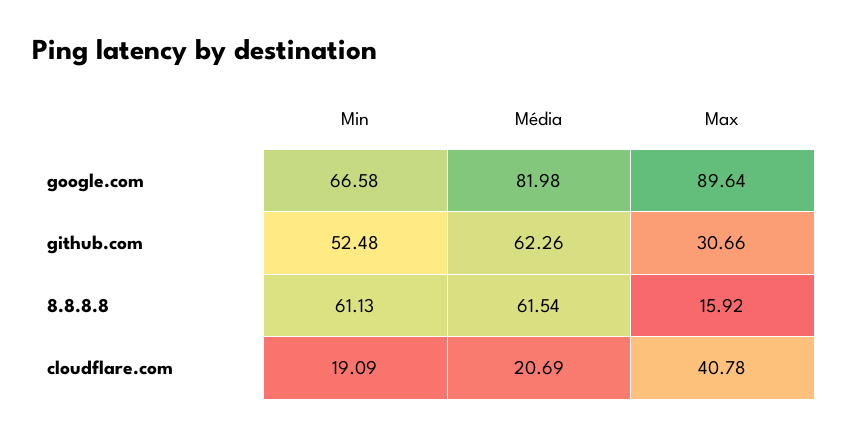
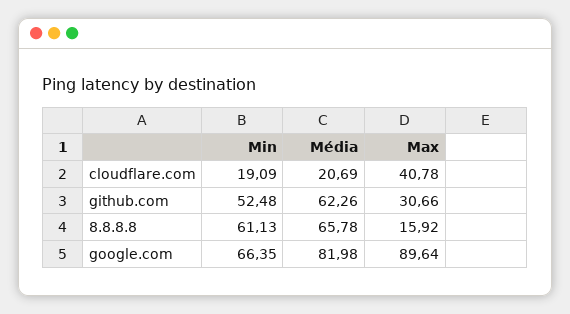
  {
    "Min": {
-     "google.com": 66.58,
+     "google.com": 66.35,
      "github.com": 52.48,
      "8.8.8.8": 61.13,
      "cloudflare.com": 19.09
    },
    "Média": {
      "google.com": 81.98,
      "github.com": 62.26,
-     "8.8.8.8": 61.54,
+     "8.8.8.8": 65.78,
      "cloudflare.com": 20.69
    },
    "Max": {
      "google.com": 89.64,
      "github.com": 30.66,
      "8.8.8.8": 15.92,
      "cloudflare.com": 40.78
    }
  }

